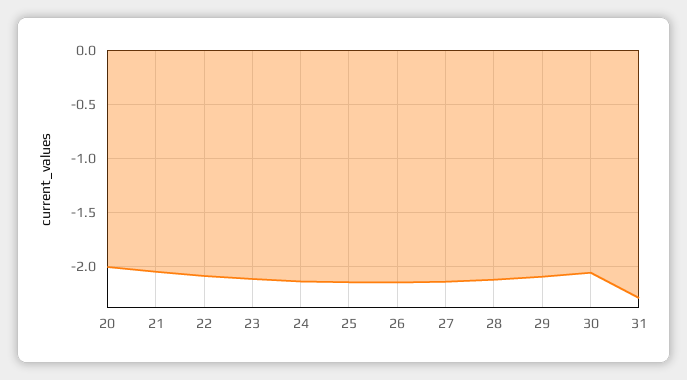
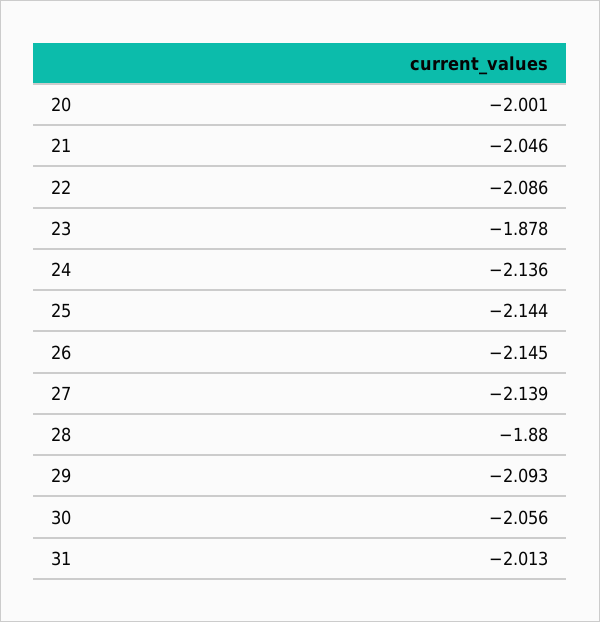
  {
    "20": -2.001,
    "21": -2.046,
    "22": -2.086,
-   "23": -2.1,
+   "23": -1.878,
    "24": -2.136,
    "25": -2.144,
    "26": -2.145,
    "27": -2.139,
-   "28": -2.1,
+   "28": -1.88,
    "29": -2.093,
    "30": -2.056,
-   "31": -2.3
+   "31": -2.013
  }

